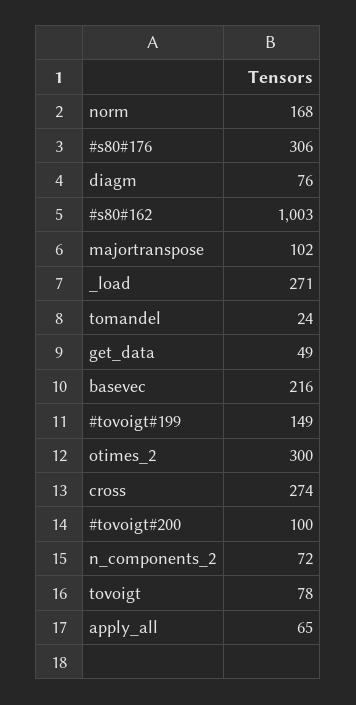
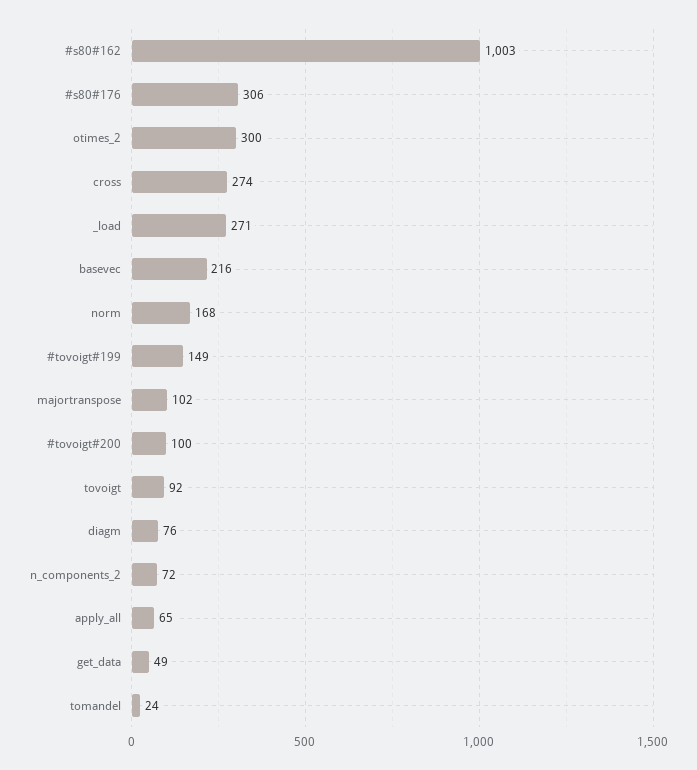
  {
    "norm": 168,
    "#s80#176": 306,
    "diagm": 76,
    "#s80#162": 1003,
    "majortranspose": 102,
    "_load": 271,
    "tomandel": 24,
    "get_data": 49,
    "basevec": 216,
    "#tovoigt#199": 149,
    "otimes_2": 300,
    "cross": 274,
    "#tovoigt#200": 100,
    "n_components_2": 72,
-   "tovoigt": 78,
+   "tovoigt": 92,
    "apply_all": 65
  }

